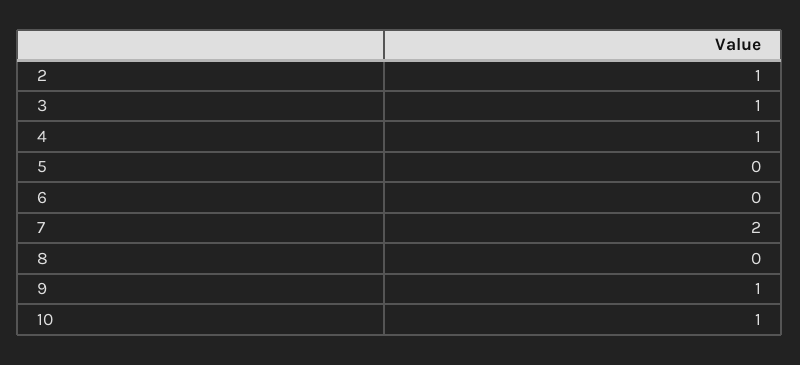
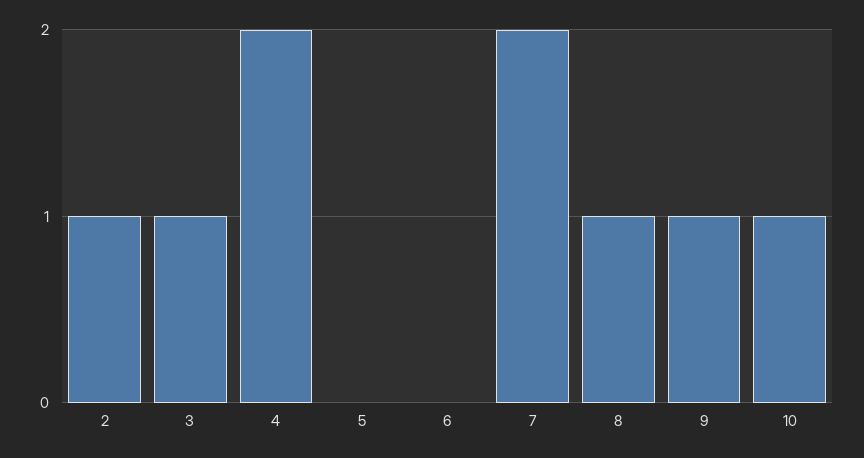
  {
    "2": 1,
    "3": 1,
-   "4": 1,
+   "4": 2,
    "5": 0,
    "6": 0,
    "7": 2,
-   "8": 0,
+   "8": 1,
    "9": 1,
    "10": 1
  }

